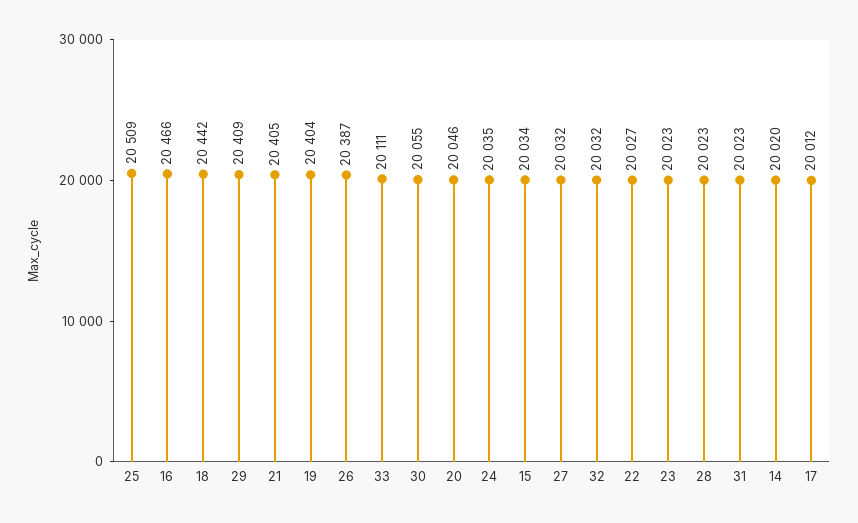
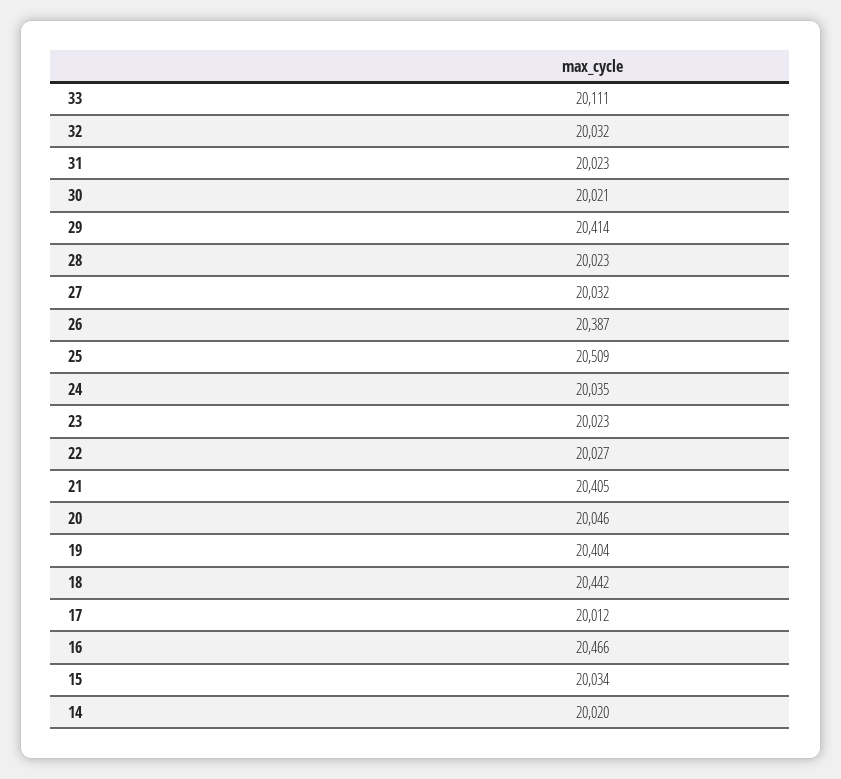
  {
    "25": 20509,
    "16": 20466,
    "18": 20442,
-   "29": 20409,
+   "29": 20414,
    "21": 20405,
    "19": 20404,
    "26": 20387,
    "33": 20111,
-   "30": 20055,
+   "30": 20021,
    "20": 20046,
    "24": 20035,
    "15": 20034,
    "27": 20032,
    "32": 20032,
    "22": 20027,
    "23": 20023,
    "28": 20023,
    "31": 20023,
    "14": 20020,
    "17": 20012
  }

